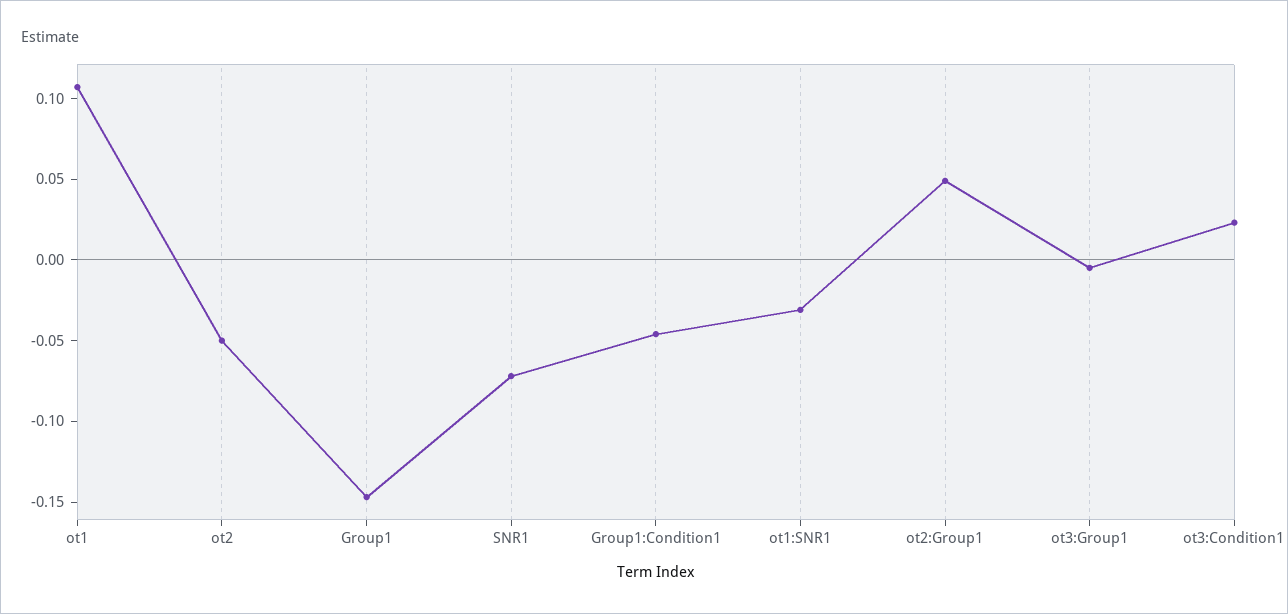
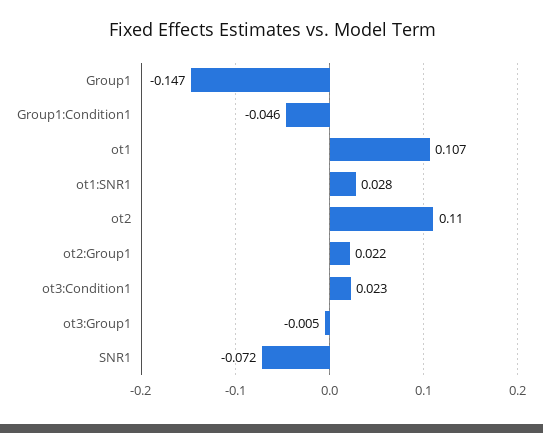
  {
    "ot1": 0.107,
-   "ot2": -0.05,
+   "ot2": 0.11,
    "Group1": -0.147,
    "SNR1": -0.072,
    "Group1:Condition1": -0.046,
-   "ot1:SNR1": -0.03,
+   "ot1:SNR1": 0.028,
-   "ot2:Group1": 0.05,
+   "ot2:Group1": 0.022,
    "ot3:Group1": -0.005,
    "ot3:Condition1": 0.023
  }

